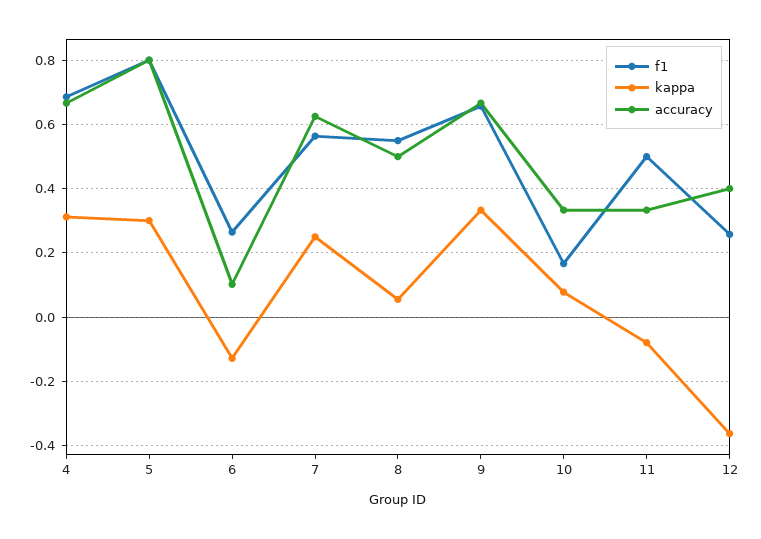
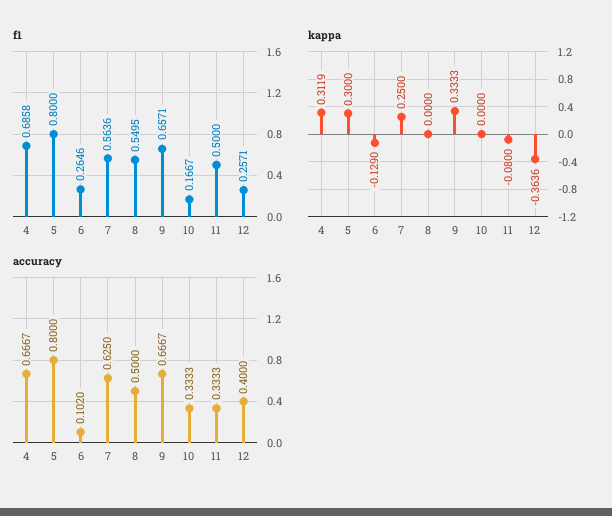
  {
    "f1": {
      "4": 0.6858,
      "5": 0.8,
      "6": 0.2646,
      "7": 0.5636,
      "8": 0.5495,
      "9": 0.6571,
      "10": 0.1667,
      "11": 0.5,
      "12": 0.2571
    },
    "kappa": {
      "4": 0.3119,
      "5": 0.3,
      "6": -0.129,
      "7": 0.25,
-     "8": 0.06,
+     "8": 0,
      "9": 0.3333,
-     "10": 0.08,
+     "10": 0,
      "11": -0.08,
      "12": -0.3636
    },
    "accuracy": {
      "4": 0.6667,
      "5": 0.8,
      "6": 0.102,
      "7": 0.625,
      "8": 0.5,
      "9": 0.6667,
      "10": 0.3333,
      "11": 0.3333,
      "12": 0.4
    }
  }

